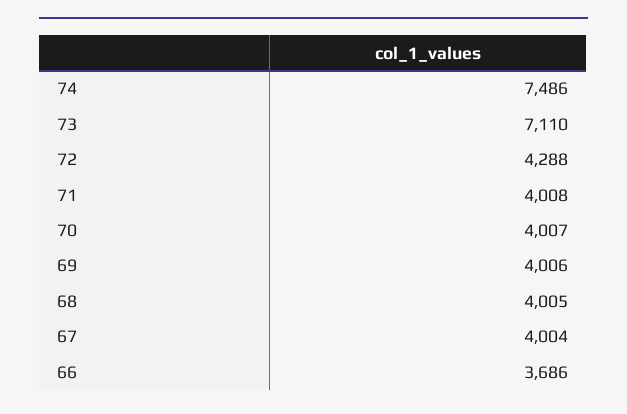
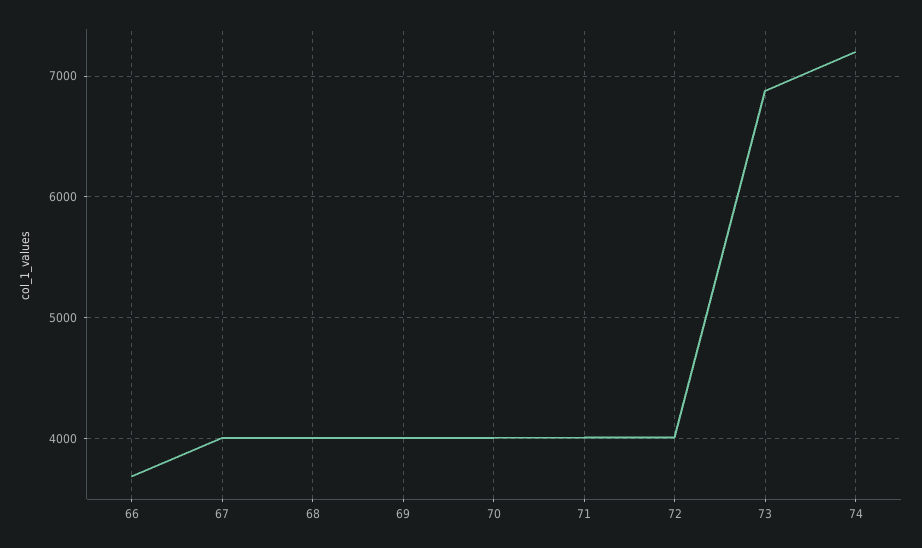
  {
-   "74": 7486,
+   "74": 7200,
-   "73": 7110,
+   "73": 6900,
-   "72": 4288,
+   "72": 4000,
    "71": 4008,
    "70": 4007,
    "69": 4006,
    "68": 4005,
    "67": 4004,
    "66": 3686
  }

